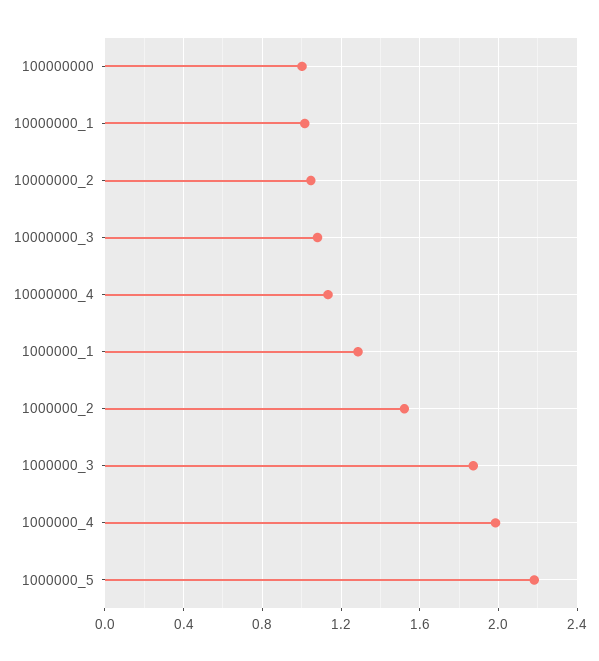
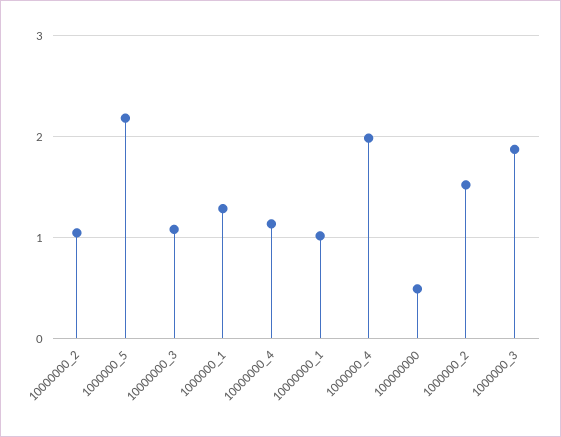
  {
-   "100000000": 1,
+   "100000000": 0.5,
    "10000000_1": 1,
    "10000000_2": 1.05,
    "10000000_3": 1.1,
    "10000000_4": 1.15,
    "1000000_1": 1.3,
    "1000000_2": 1.5,
    "1000000_3": 1.85,
    "1000000_4": 2,
    "1000000_5": 2.2
  }

